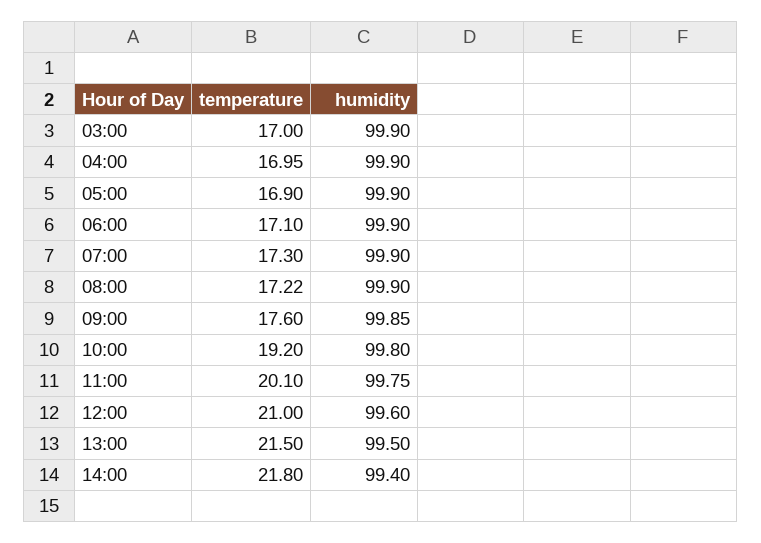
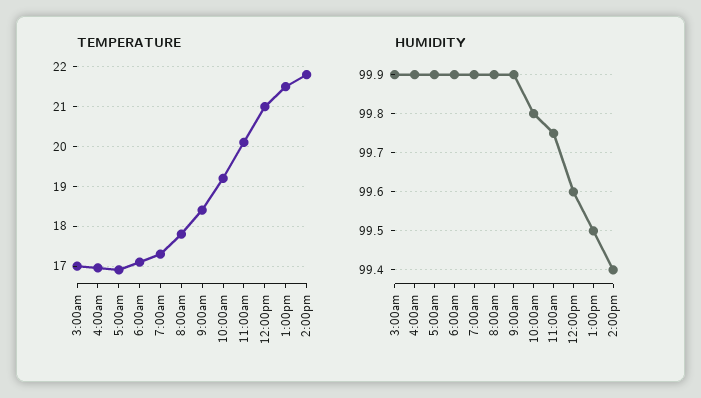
  {
    "temperature": {
      "03:00": 17,
      "04:00": 16.95,
      "05:00": 16.9,
      "06:00": 17.1,
      "07:00": 17.3,
-     "08:00": 17.22,
+     "08:00": 17.8,
-     "09:00": 17.6,
+     "09:00": 18.4,
      "10:00": 19.2,
      "11:00": 20.1,
      "12:00": 21,
      "13:00": 21.5,
      "14:00": 21.8
    },
    "humidity": {
      "03:00": 99.9,
      "04:00": 99.9,
      "05:00": 99.9,
      "06:00": 99.9,
      "07:00": 99.9,
      "08:00": 99.9,
-     "09:00": 99.85,
+     "09:00": 99.9,
      "10:00": 99.8,
      "11:00": 99.75,
      "12:00": 99.6,
      "13:00": 99.5,
      "14:00": 99.4
    }
  }

